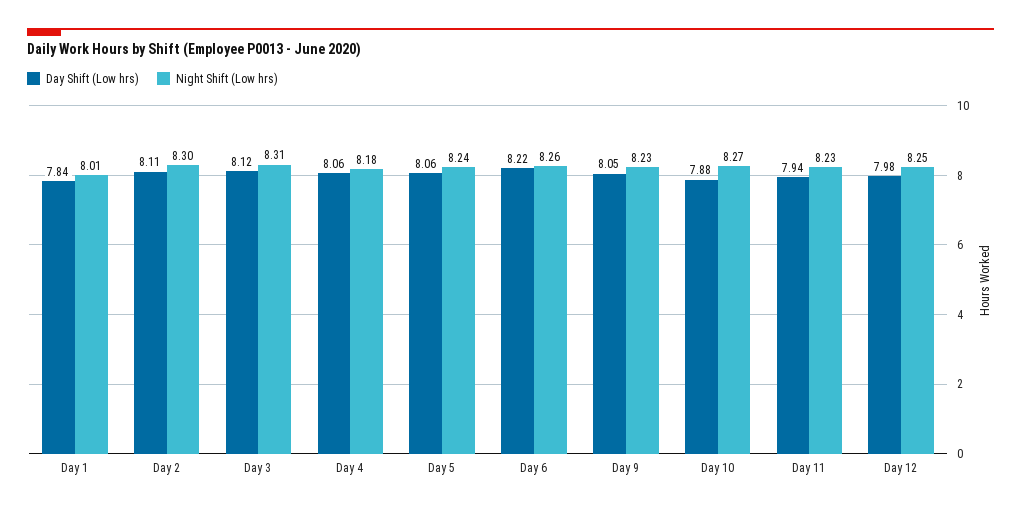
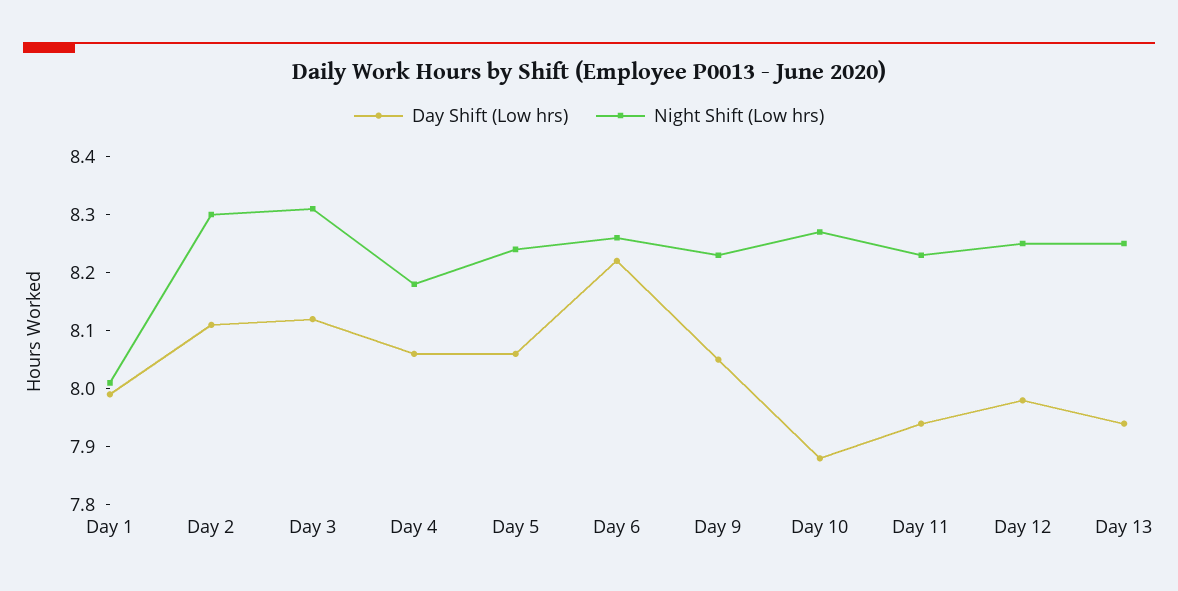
  {
    "Day Shift (Low hrs)": {
-     "Day 1": 7.84,
+     "Day 1": 8,
      "Day 2": 8.11,
      "Day 3": 8.12,
      "Day 4": 8.06,
      "Day 5": 8.06,
      "Day 6": 8.22,
      "Day 9": 8.05,
      "Day 10": 7.88,
      "Day 11": 7.94,
-     "Day 12": 7.98
+     "Day 12": 7.98,
+     "Day 13": 7.95
    },
    "Night Shift (Low hrs)": {
      "Day 1": 8.01,
      "Day 2": 8.3,
      "Day 3": 8.31,
      "Day 4": 8.18,
      "Day 5": 8.24,
      "Day 6": 8.26,
      "Day 9": 8.23,
      "Day 10": 8.27,
      "Day 11": 8.23,
-     "Day 12": 8.25
+     "Day 12": 8.25,
+     "Day 13": 8.25
    }
  }

